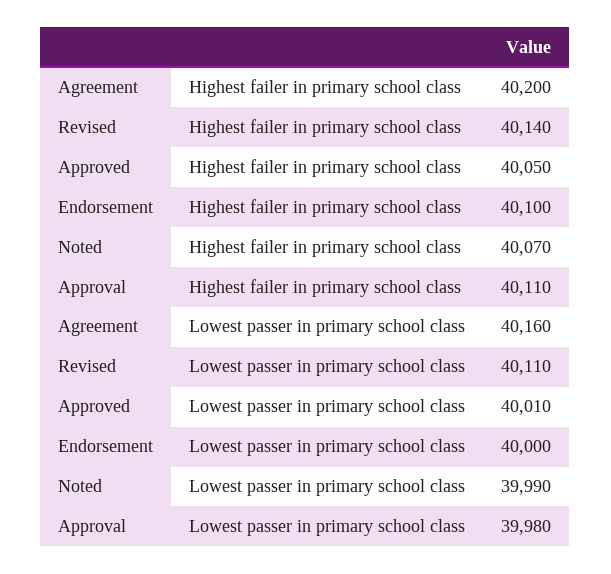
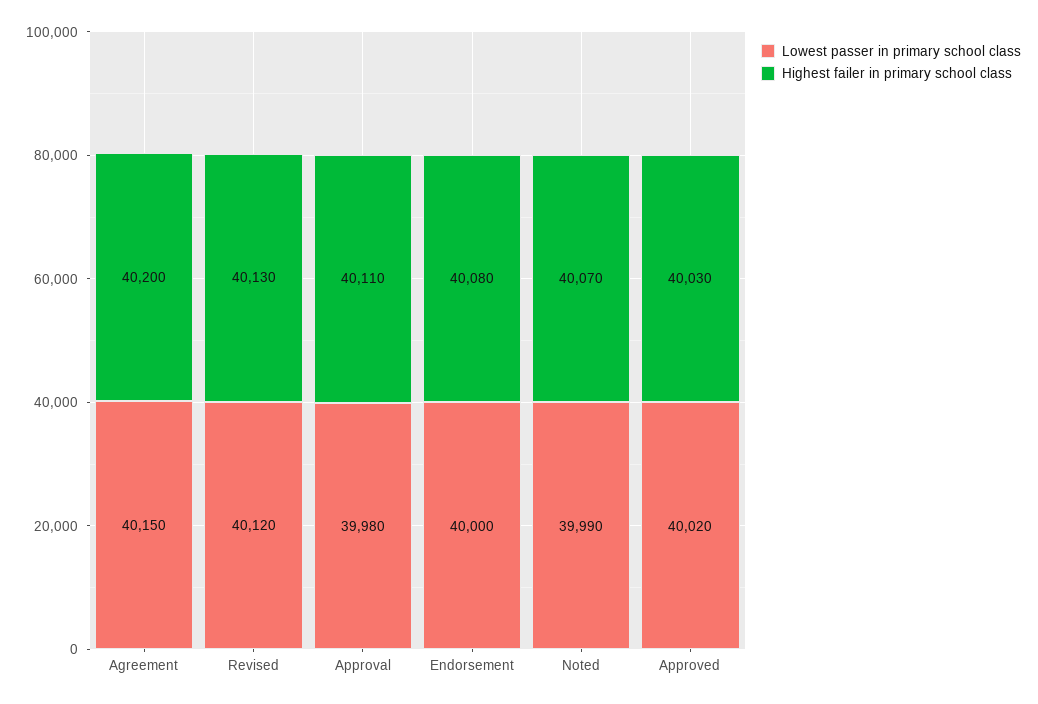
  {
    "Highest failer in primary school class": {
      "Agreement": 40200,
-     "Revised": 40140,
+     "Revised": 40130,
-     "Approved": 40050,
+     "Approved": 40030,
-     "Endorsement": 40100,
+     "Endorsement": 40080,
      "Noted": 40070,
      "Approval": 40110
    },
    "Lowest passer in primary school class": {
-     "Agreement": 40160,
+     "Agreement": 40150,
-     "Revised": 40110,
+     "Revised": 40120,
-     "Approved": 40010,
+     "Approved": 40020,
      "Endorsement": 40000,
      "Noted": 39990,
      "Approval": 39980
    }
  }

